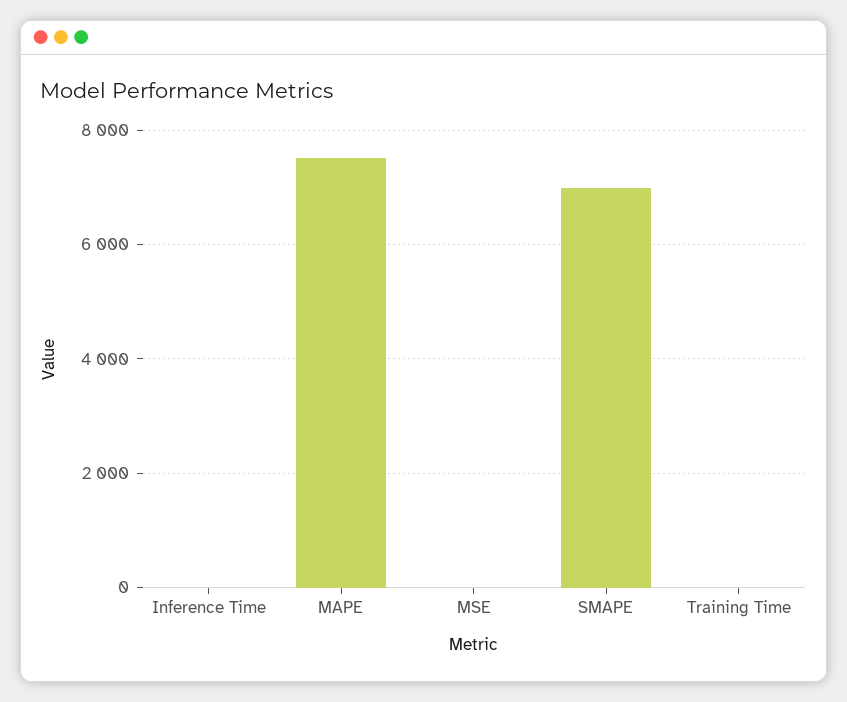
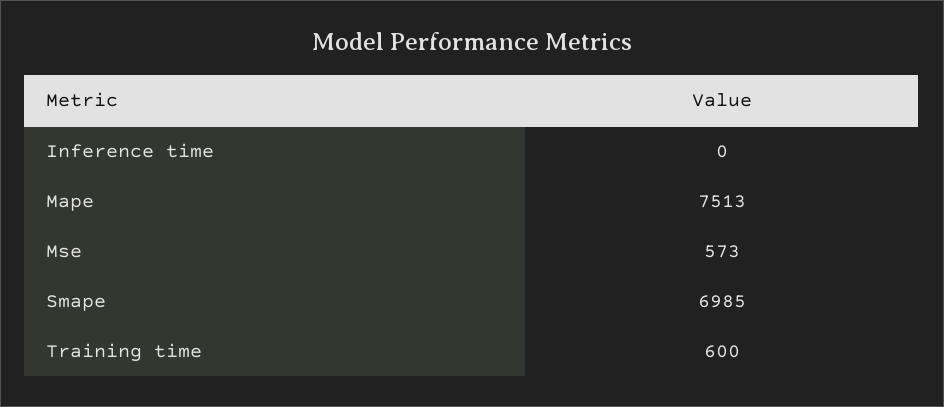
  {
    "Inference Time": 0,
    "MAPE": 7513,
-   "MSE": 0,
+   "MSE": 573,
    "SMAPE": 6985,
-   "Training Time": 0
+   "Training Time": 600
  }

